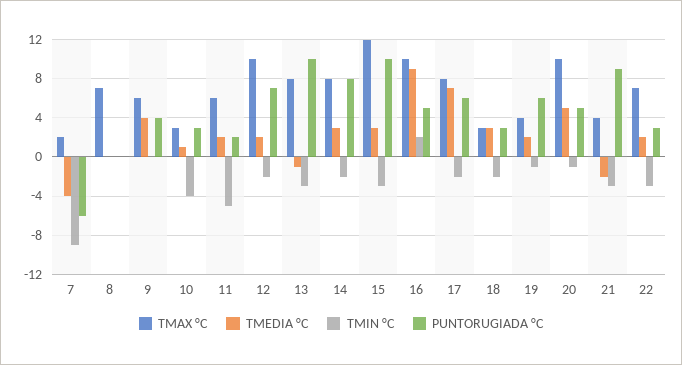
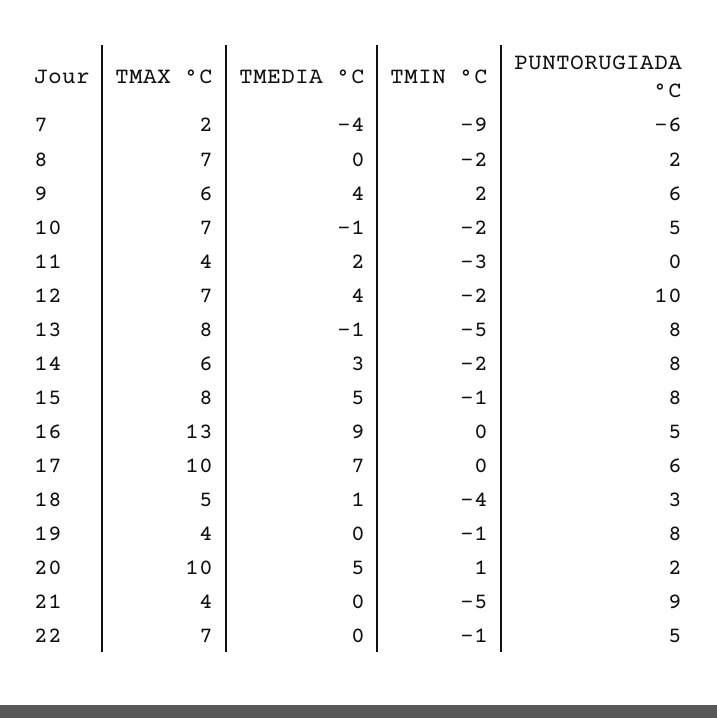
  {
    "TMAX °C": {
      "7": 2,
      "8": 7,
      "9": 6,
-     "10": 3,
+     "10": 7,
-     "11": 6,
+     "11": 4,
-     "12": 10,
+     "12": 7,
      "13": 8,
-     "14": 8,
+     "14": 6,
-     "15": 12,
+     "15": 8,
-     "16": 10,
+     "16": 13,
-     "17": 8,
+     "17": 10,
-     "18": 3,
+     "18": 5,
      "19": 4,
      "20": 10,
      "21": 4,
      "22": 7
    },
    "TMEDIA °C": {
      "7": -4,
      "8": 0,
      "9": 4,
-     "10": 1,
+     "10": -1,
      "11": 2,
-     "12": 2,
+     "12": 4,
      "13": -1,
      "14": 3,
-     "15": 3,
+     "15": 5,
      "16": 9,
      "17": 7,
-     "18": 3,
+     "18": 1,
-     "19": 2,
+     "19": 0,
      "20": 5,
-     "21": -2,
+     "21": 0,
-     "22": 2
+     "22": 0
    },
    "TMIN °C": {
      "7": -9,
-     "8": 0,
+     "8": -2,
-     "9": 0,
+     "9": 2,
-     "10": -4,
+     "10": -2,
-     "11": -5,
+     "11": -3,
      "12": -2,
-     "13": -3,
+     "13": -5,
      "14": -2,
-     "15": -3,
+     "15": -1,
-     "16": 2,
+     "16": 0,
-     "17": -2,
+     "17": 0,
-     "18": -2,
+     "18": -4,
      "19": -1,
-     "20": -1,
+     "20": 1,
-     "21": -3,
+     "21": -5,
-     "22": -3
+     "22": -1
    },
    "PUNTORUGIADA °C": {
      "7": -6,
-     "8": 0,
+     "8": 2,
-     "9": 4,
+     "9": 6,
-     "10": 3,
+     "10": 5,
-     "11": 2,
+     "11": 0,
-     "12": 7,
+     "12": 10,
-     "13": 10,
+     "13": 8,
      "14": 8,
-     "15": 10,
+     "15": 8,
      "16": 5,
      "17": 6,
      "18": 3,
-     "19": 6,
+     "19": 8,
-     "20": 5,
+     "20": 2,
      "21": 9,
-     "22": 3
+     "22": 5
    }
  }

